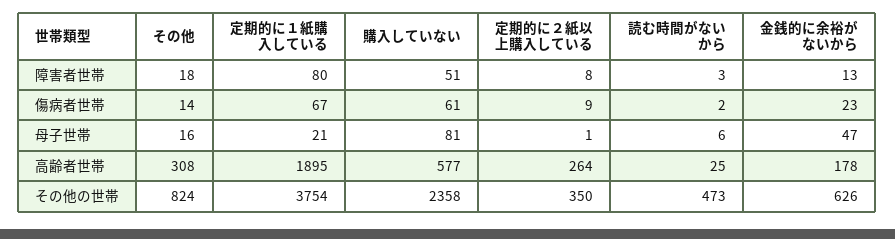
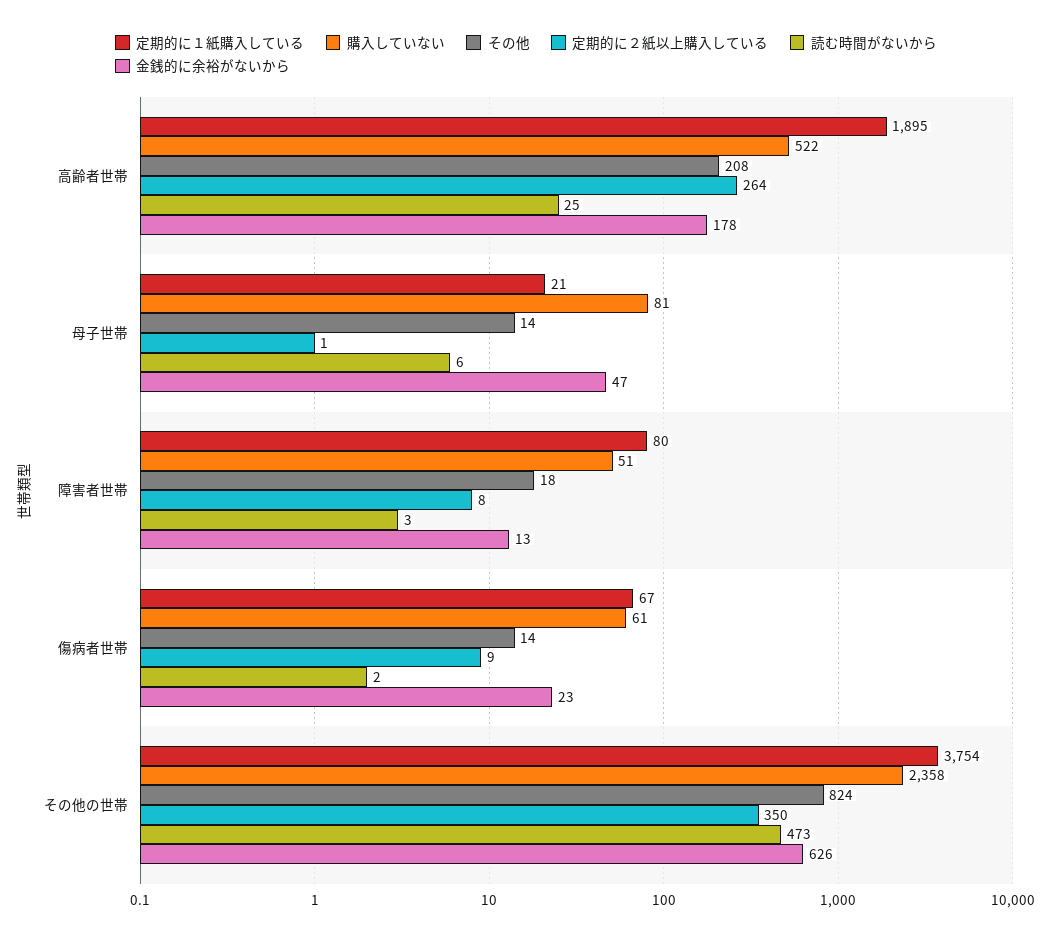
  {
    "その他": {
      "障害者世帯": 18,
      "傷病者世帯": 14,
-     "母子世帯": 16,
+     "母子世帯": 14,
-     "高齢者世帯": 308,
+     "高齢者世帯": 208,
      "その他の世帯": 824
    },
    "定期的に１紙購入している": {
      "障害者世帯": 80,
      "傷病者世帯": 67,
      "母子世帯": 21,
      "高齢者世帯": 1895,
      "その他の世帯": 3754
    },
    "購入していない": {
      "障害者世帯": 51,
      "傷病者世帯": 61,
      "母子世帯": 81,
-     "高齢者世帯": 577,
+     "高齢者世帯": 522,
      "その他の世帯": 2358
    },
    "定期的に２紙以上購入している": {
      "障害者世帯": 8,
      "傷病者世帯": 9,
      "母子世帯": 1,
      "高齢者世帯": 264,
      "その他の世帯": 350
    },
    "読む時間がないから": {
      "障害者世帯": 3,
      "傷病者世帯": 2,
      "母子世帯": 6,
      "高齢者世帯": 25,
      "その他の世帯": 473
    },
    "金銭的に余裕がないから": {
      "障害者世帯": 13,
      "傷病者世帯": 23,
      "母子世帯": 47,
      "高齢者世帯": 178,
      "その他の世帯": 626
    }
  }

